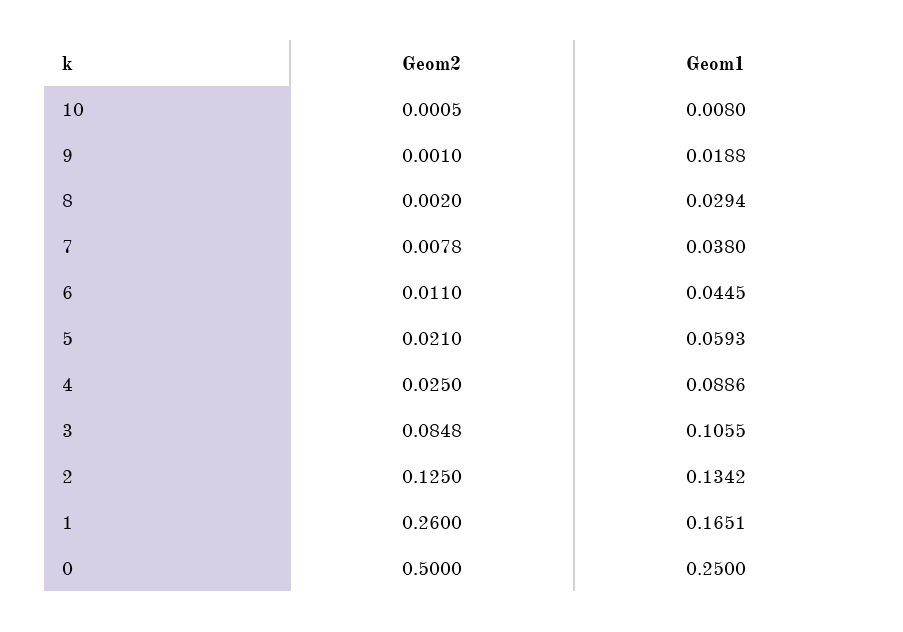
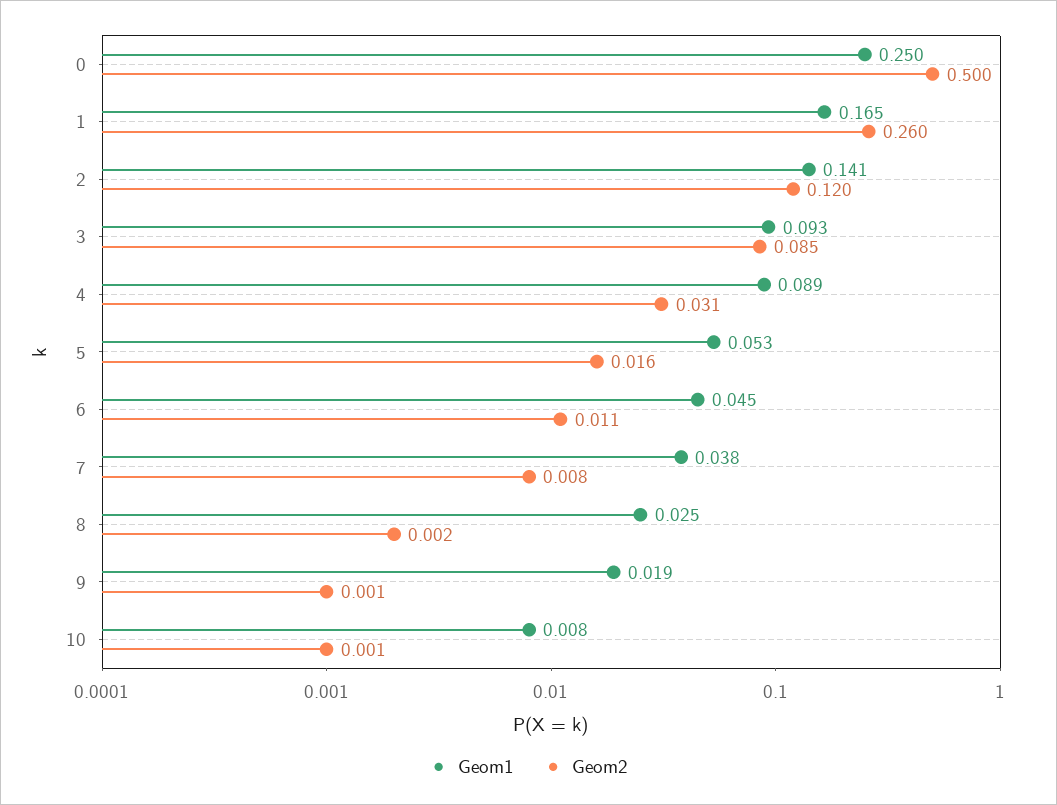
  {
    "Geom2": {
      "10": 0.0005,
      "9": 0.001,
      "8": 0.002,
      "7": 0.0078,
      "6": 0.011,
-     "5": 0.021,
+     "5": 0.016,
-     "4": 0.025,
+     "4": 0.031,
      "3": 0.0848,
-     "2": 0.125,
+     "2": 0.12,
      "1": 0.26,
      "0": 0.5
    },
    "Geom1": {
      "10": 0.008,
      "9": 0.0188,
-     "8": 0.0294,
+     "8": 0.025,
      "7": 0.038,
      "6": 0.0445,
-     "5": 0.0593,
+     "5": 0.053,
      "4": 0.0886,
-     "3": 0.1055,
+     "3": 0.093,
-     "2": 0.1342,
+     "2": 0.141,
      "1": 0.1651,
      "0": 0.25
    }
  }

